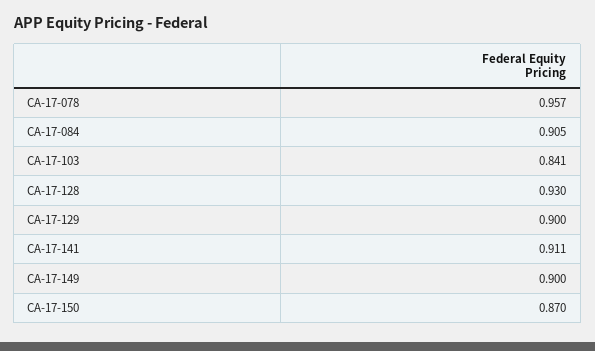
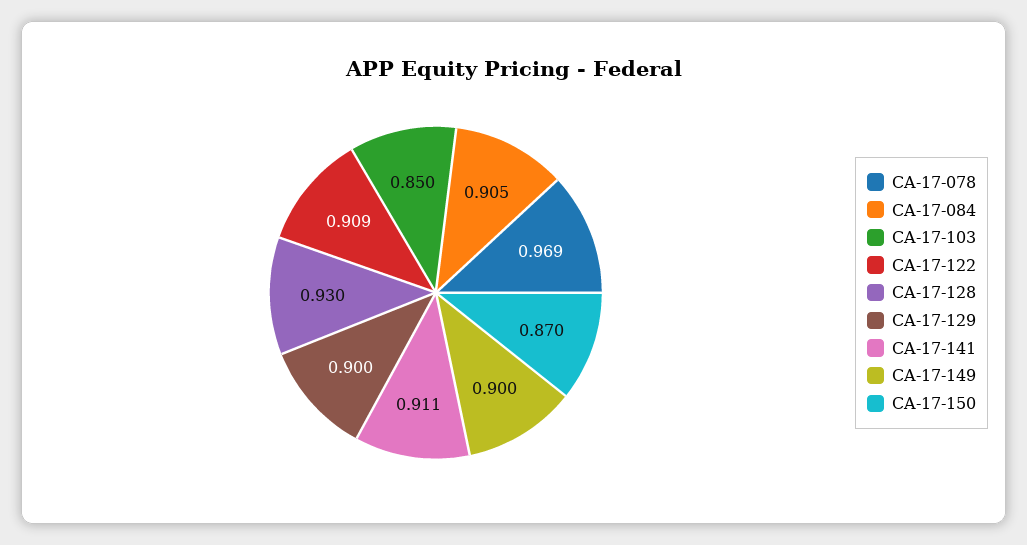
  {
-   "CA-17-078": 0.957,
+   "CA-17-078": 0.969,
    "CA-17-084": 0.905,
-   "CA-17-103": 0.841,
+   "CA-17-103": 0.85,
    "CA-17-128": 0.93,
    "CA-17-129": 0.9,
    "CA-17-141": 0.911,
    "CA-17-149": 0.9,
-   "CA-17-150": 0.87
+   "CA-17-150": 0.87,
+   "CA-17-122": 0.909
  }

